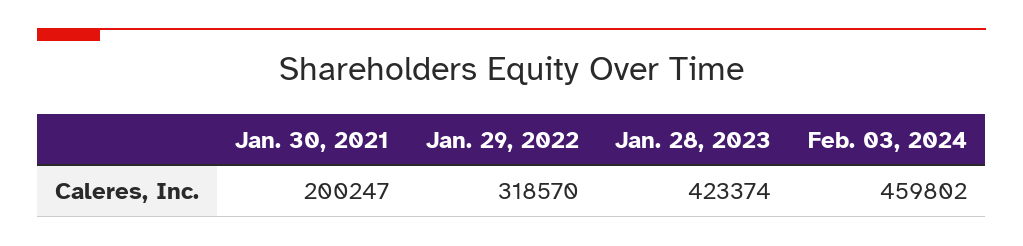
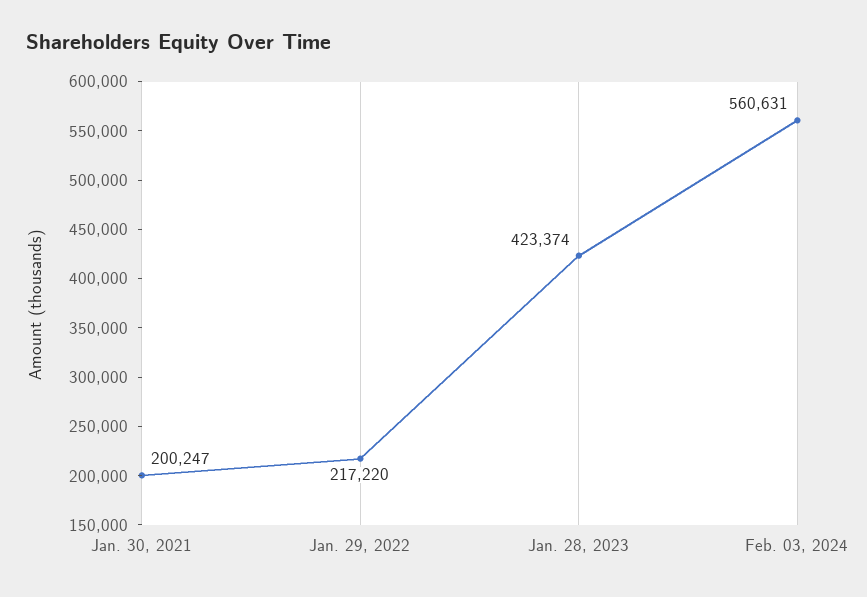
  {
    "Jan. 30, 2021": 200247,
-   "Jan. 29, 2022": 318570,
+   "Jan. 29, 2022": 217220,
    "Jan. 28, 2023": 423374,
-   "Feb. 03, 2024": 459802
+   "Feb. 03, 2024": 560631
  }

